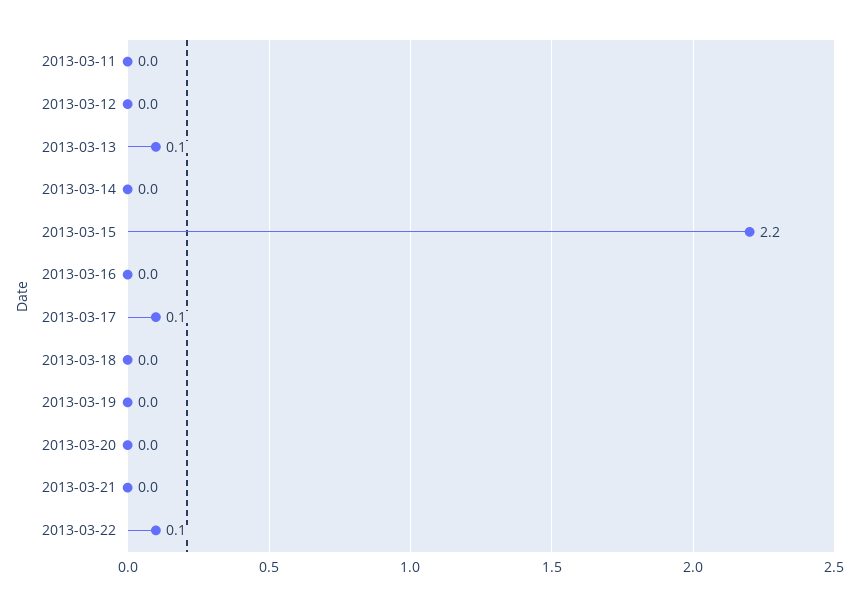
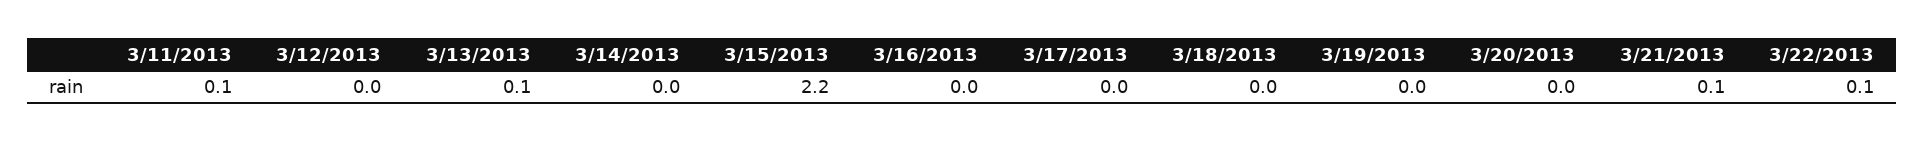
  {
-   "2013-03-11": 0,
+   "2013-03-11": 0.1,
    "2013-03-12": 0,
    "2013-03-13": 0.1,
    "2013-03-14": 0,
    "2013-03-15": 2.2,
    "2013-03-16": 0,
-   "2013-03-17": 0.1,
+   "2013-03-17": 0,
    "2013-03-18": 0,
    "2013-03-19": 0,
    "2013-03-20": 0,
-   "2013-03-21": 0,
+   "2013-03-21": 0.1,
    "2013-03-22": 0.1
  }

